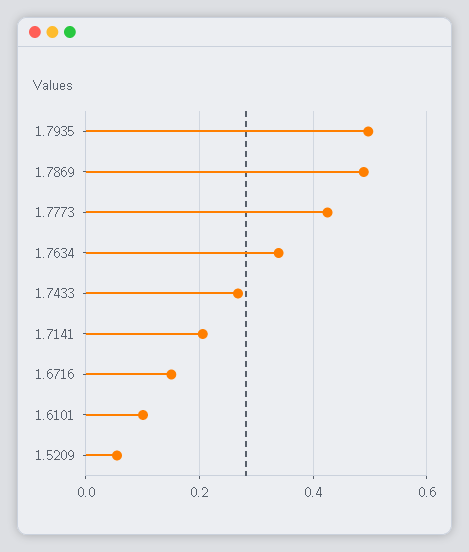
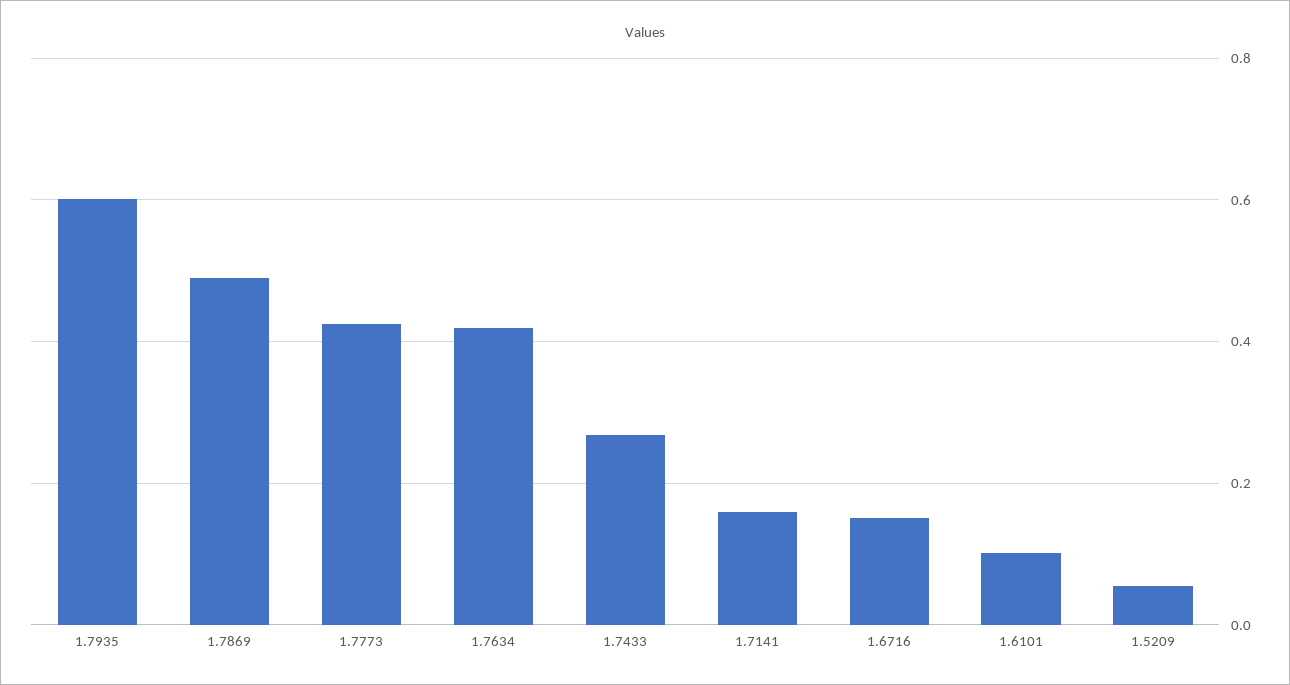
  {
-   "1.7935": 0.5,
+   "1.7935": 0.6,
    "1.7869": 0.48,
    "1.7773": 0.42,
-   "1.7634": 0.34,
+   "1.7634": 0.42,
    "1.7433": 0.26,
-   "1.7141": 0.2,
+   "1.7141": 0.16,
    "1.6716": 0.16,
    "1.6101": 0.1,
    "1.5209": 0.06
  }

